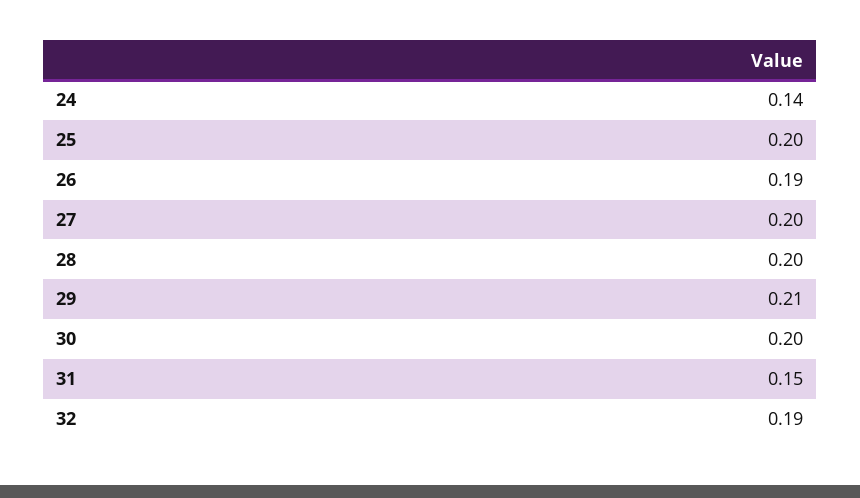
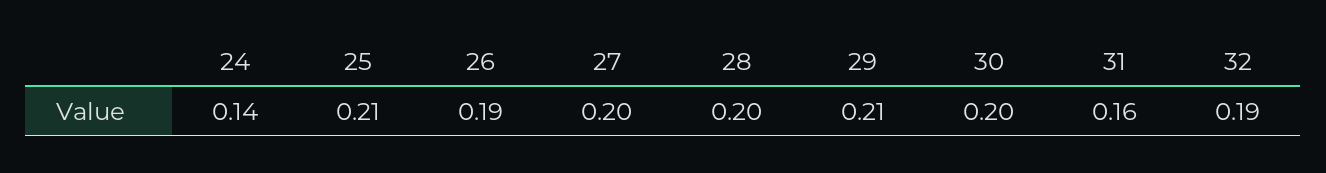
  {
    "24": 0.14,
-   "25": 0.2,
+   "25": 0.21,
    "26": 0.19,
    "27": 0.2,
    "28": 0.2,
    "29": 0.21,
    "30": 0.2,
-   "31": 0.15,
+   "31": 0.16,
    "32": 0.19
  }

